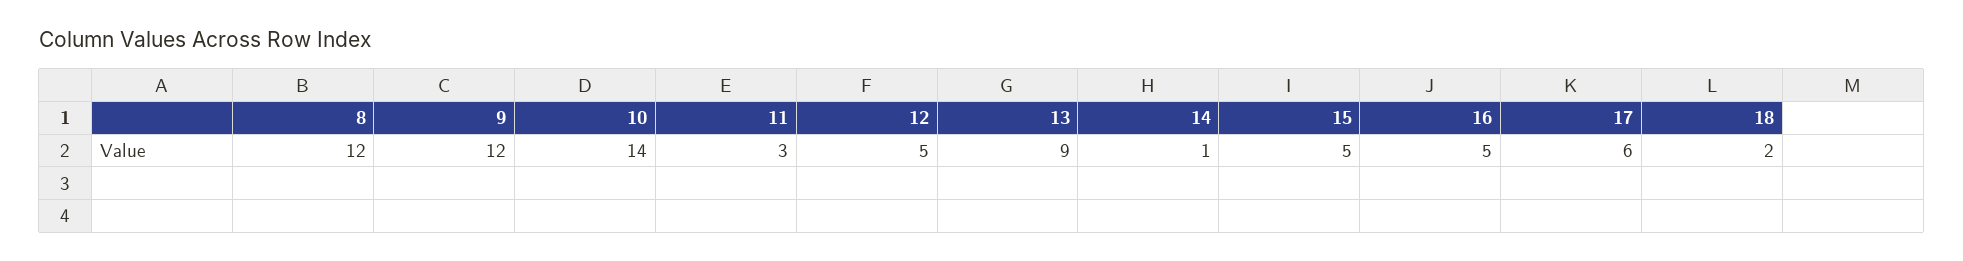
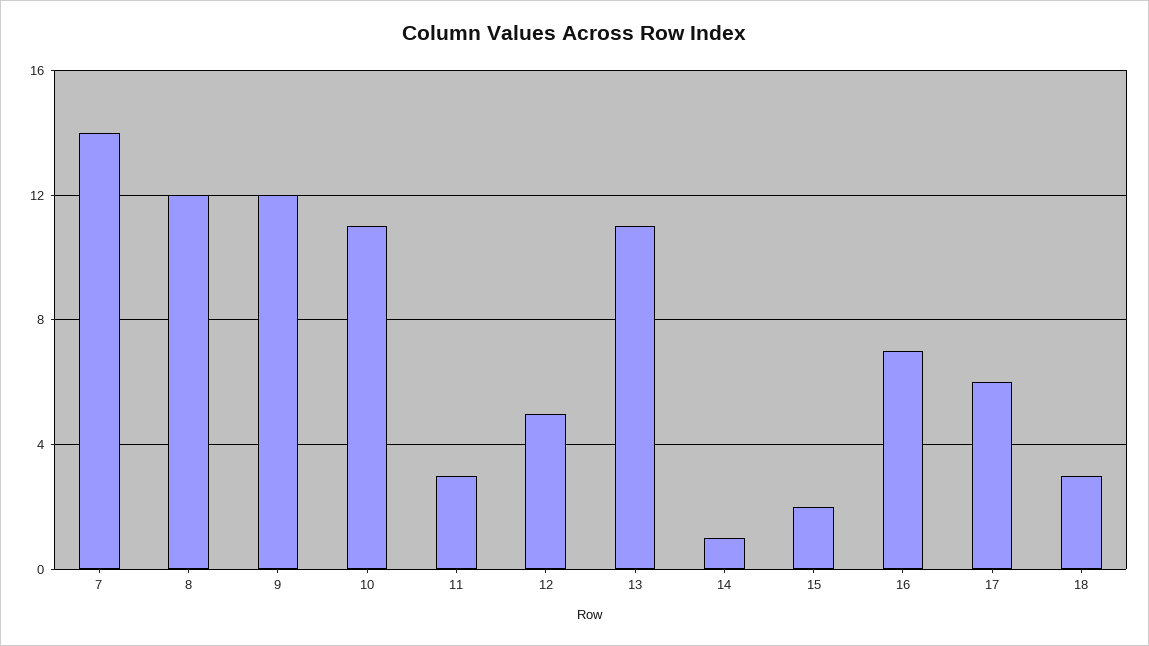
  {
    "8": 12,
    "9": 12,
-   "10": 14,
+   "10": 11,
    "11": 3,
    "12": 5,
-   "13": 9,
+   "13": 11,
    "14": 1,
-   "15": 5,
+   "15": 2,
-   "16": 5,
+   "16": 7,
    "17": 6,
-   "18": 2
+   "18": 3,
+   "7": 14
  }

